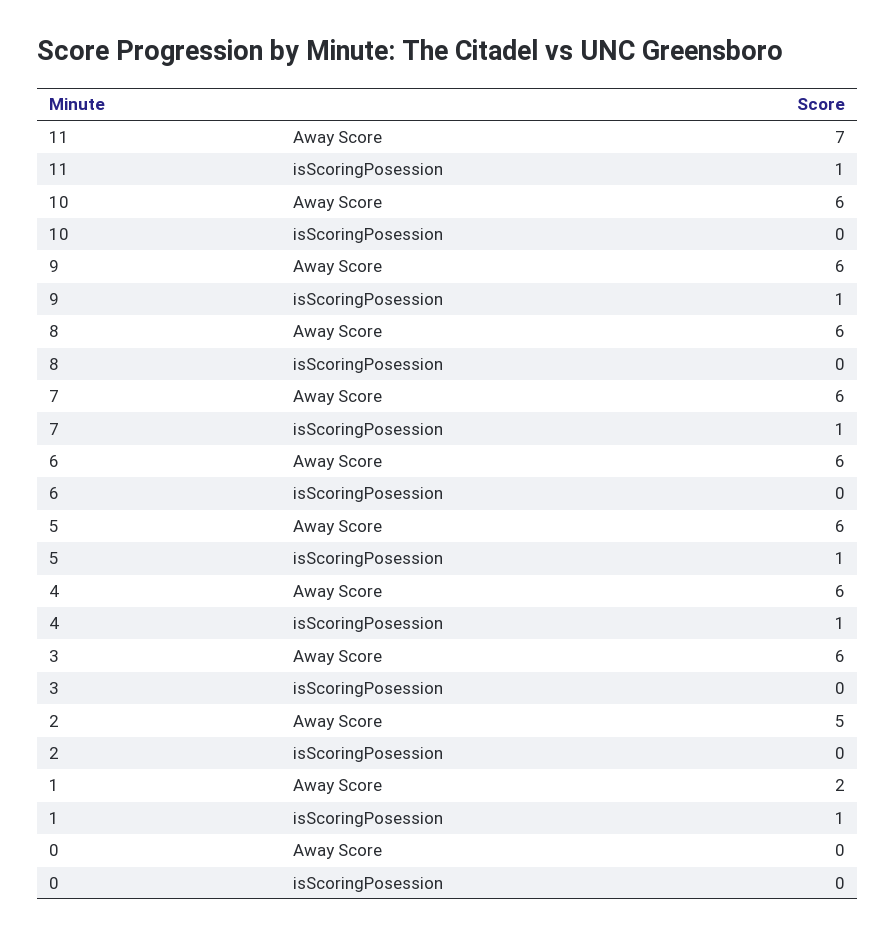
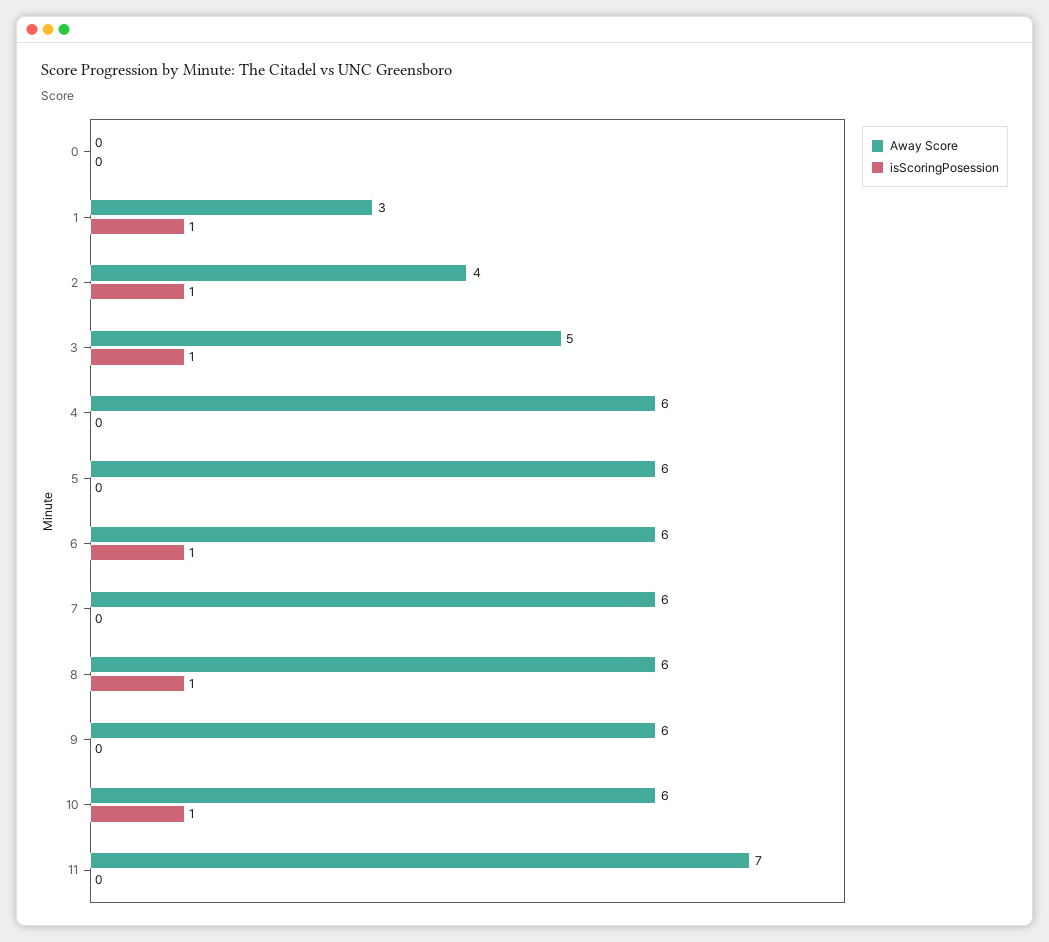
  {
    "Away Score": {
      "11": 7,
      "10": 6,
      "9": 6,
      "8": 6,
      "7": 6,
      "6": 6,
      "5": 6,
      "4": 6,
-     "3": 6,
+     "3": 5,
-     "2": 5,
+     "2": 4,
-     "1": 2,
+     "1": 3,
      "0": 0
    },
    "isScoringPosession": {
-     "11": 1,
+     "11": 0,
-     "10": 0,
+     "10": 1,
-     "9": 1,
+     "9": 0,
-     "8": 0,
+     "8": 1,
-     "7": 1,
+     "7": 0,
-     "6": 0,
+     "6": 1,
-     "5": 1,
+     "5": 0,
-     "4": 1,
+     "4": 0,
-     "3": 0,
+     "3": 1,
-     "2": 0,
+     "2": 1,
      "1": 1,
      "0": 0
    }
  }

